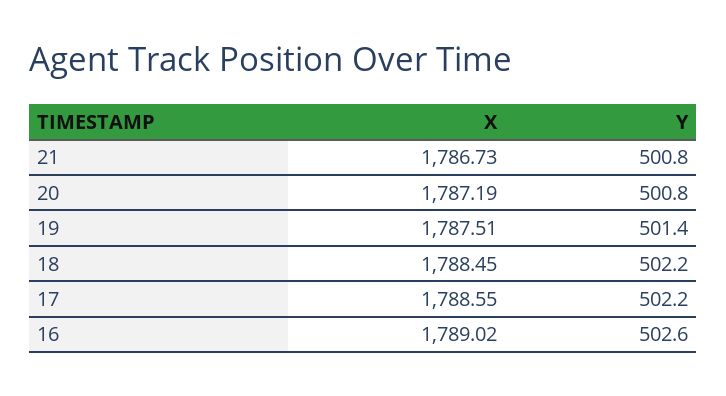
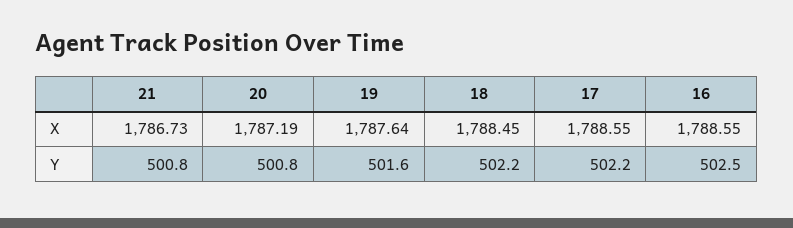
  {
    "X": {
      "21": 1786.73,
      "20": 1787.19,
-     "19": 1787.51,
+     "19": 1787.64,
      "18": 1788.45,
      "17": 1788.55,
-     "16": 1789.02
+     "16": 1788.55
    },
    "Y": {
      "21": 500.8,
      "20": 500.8,
-     "19": 501.4,
+     "19": 501.6,
      "18": 502.2,
      "17": 502.2,
-     "16": 502.6
+     "16": 502.5
    }
  }

